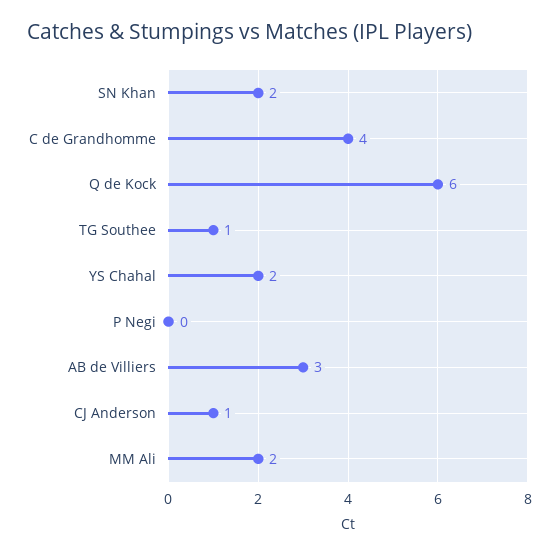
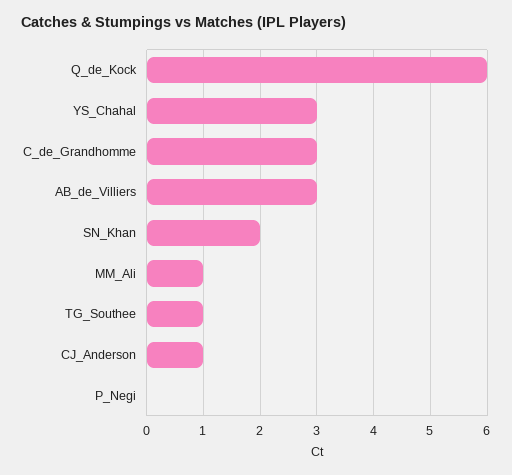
  {
    "SN Khan": 2,
-   "C de Grandhomme": 4,
+   "C de Grandhomme": 3,
    "Q de Kock": 6,
    "TG Southee": 1,
-   "YS Chahal": 2,
+   "YS Chahal": 3,
    "P Negi": 0,
    "AB de Villiers": 3,
    "CJ Anderson": 1,
-   "MM Ali": 2
+   "MM Ali": 1
  }

